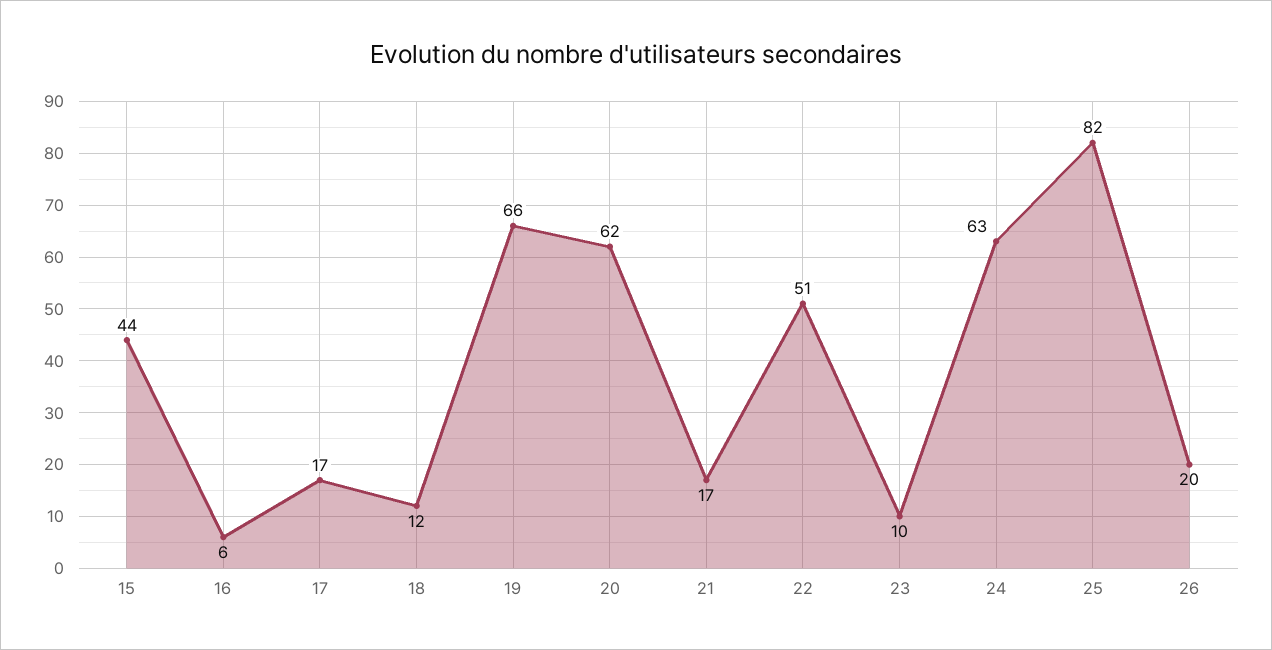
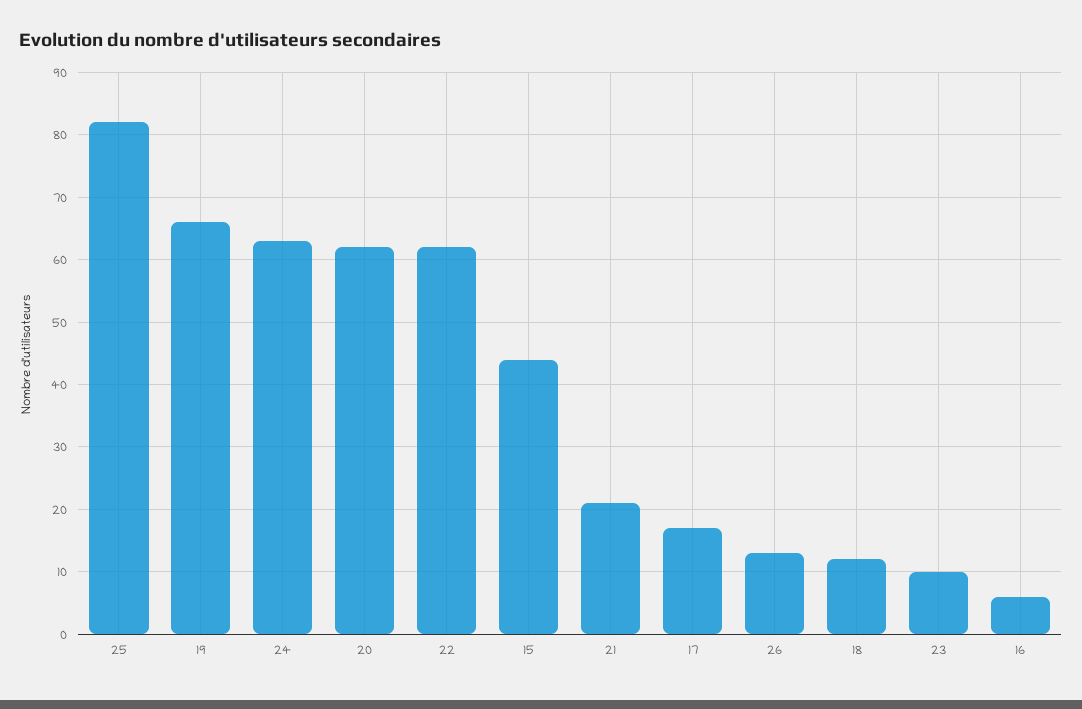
  {
    "15": 44,
    "16": 6,
    "17": 17,
    "18": 12,
    "19": 66,
    "20": 62,
-   "21": 17,
+   "21": 21,
-   "22": 51,
+   "22": 62,
    "23": 10,
    "24": 63,
    "25": 82,
-   "26": 20
+   "26": 13
  }

